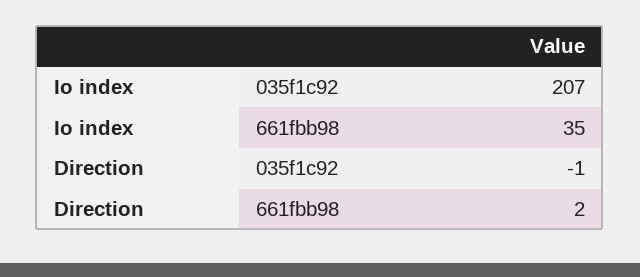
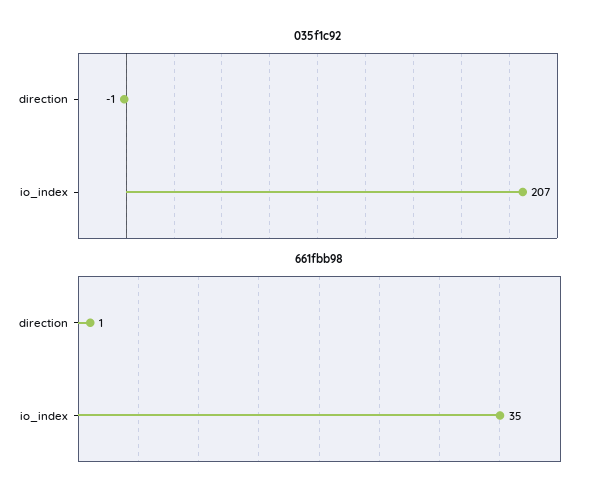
  {
    "035f1c92": {
      "Io index": 207,
      "Direction": -1
    },
    "661fbb98": {
      "Io index": 35,
-     "Direction": 2
+     "Direction": 1
    }
  }

